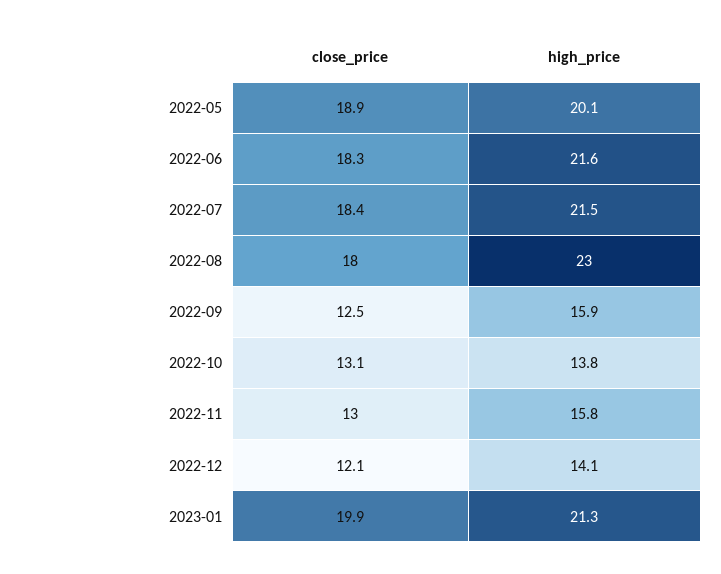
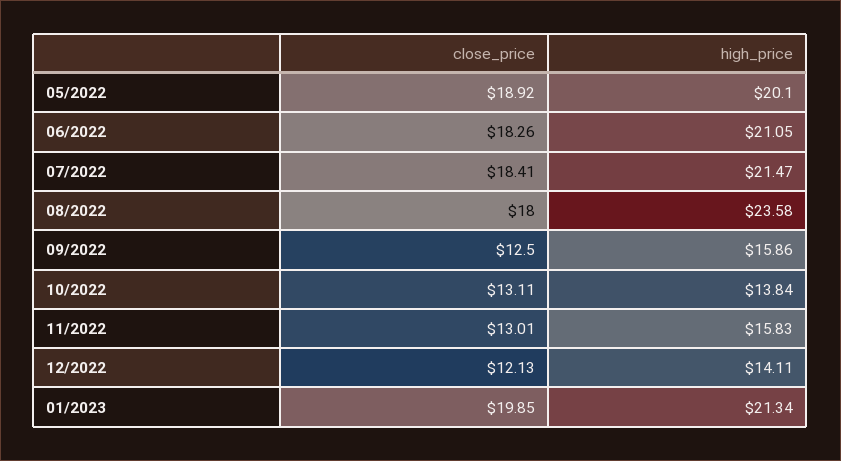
  {
    "close_price": {
      "2022-05": 18.92,
      "2022-06": 18.26,
      "2022-07": 18.41,
      "2022-08": 18,
      "2022-09": 12.5,
      "2022-10": 13.11,
      "2022-11": 13.01,
      "2022-12": 12.13,
      "2023-01": 19.85
    },
    "high_price": {
      "2022-05": 20.1,
-     "2022-06": 21.6,
+     "2022-06": 21.05,
      "2022-07": 21.47,
-     "2022-08": 23,
+     "2022-08": 23.58,
      "2022-09": 15.86,
      "2022-10": 13.84,
      "2022-11": 15.83,
      "2022-12": 14.11,
      "2023-01": 21.34
    }
  }

